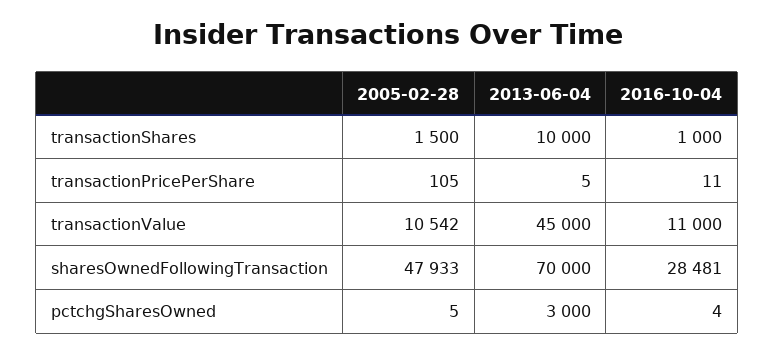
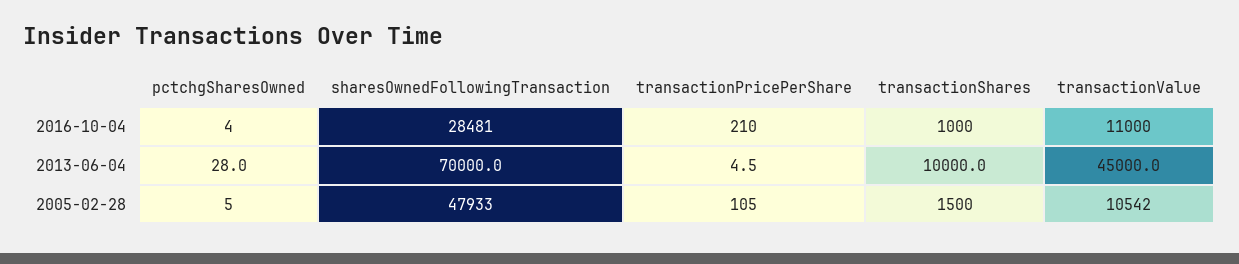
  {
    "2005-02-28": {
      "transactionShares": 1500,
      "transactionPricePerShare": 105,
      "transactionValue": 10542,
      "sharesOwnedFollowingTransaction": 47933,
      "pctchgSharesOwned": 5
    },
    "2013-06-04": {
      "transactionShares": 10000,
      "transactionPricePerShare": 4.5,
      "transactionValue": 45000,
      "sharesOwnedFollowingTransaction": 70000,
-     "pctchgSharesOwned": 3000
+     "pctchgSharesOwned": 28
    },
    "2016-10-04": {
      "transactionShares": 1000,
-     "transactionPricePerShare": 11,
+     "transactionPricePerShare": 210,
      "transactionValue": 11000,
      "sharesOwnedFollowingTransaction": 28481,
      "pctchgSharesOwned": 4
    }
  }

